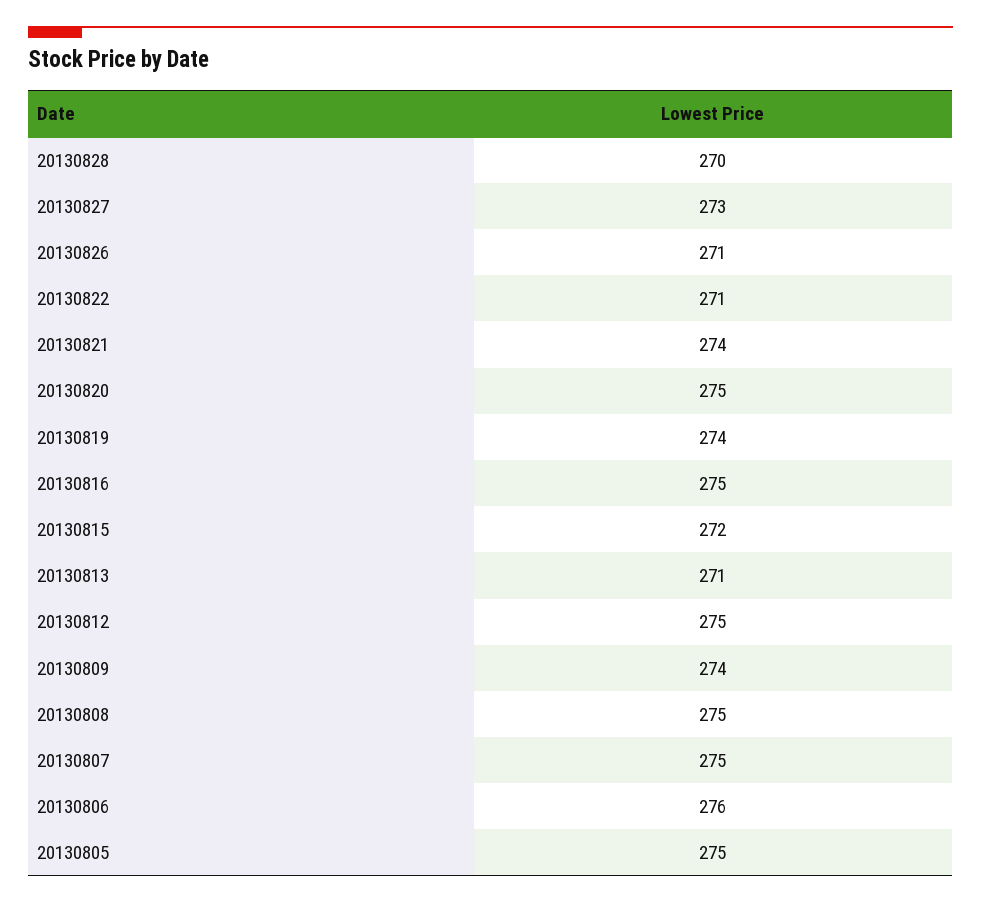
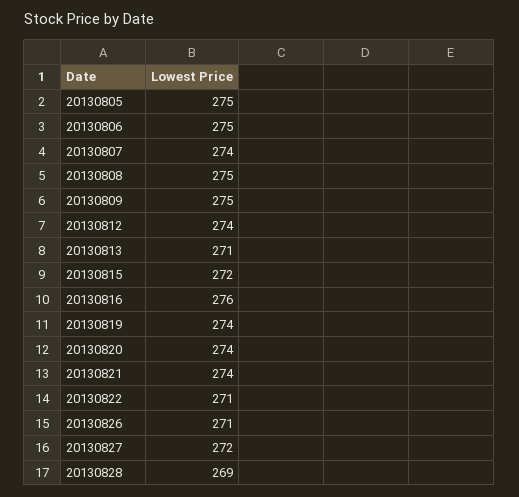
  {
-   "20130828": 270,
+   "20130828": 269,
-   "20130827": 273,
+   "20130827": 272,
    "20130826": 271,
    "20130822": 271,
    "20130821": 274,
-   "20130820": 275,
+   "20130820": 274,
    "20130819": 274,
-   "20130816": 275,
+   "20130816": 276,
    "20130815": 272,
    "20130813": 271,
-   "20130812": 275,
+   "20130812": 274,
-   "20130809": 274,
+   "20130809": 275,
    "20130808": 275,
-   "20130807": 275,
+   "20130807": 274,
-   "20130806": 276,
+   "20130806": 275,
    "20130805": 275
  }

